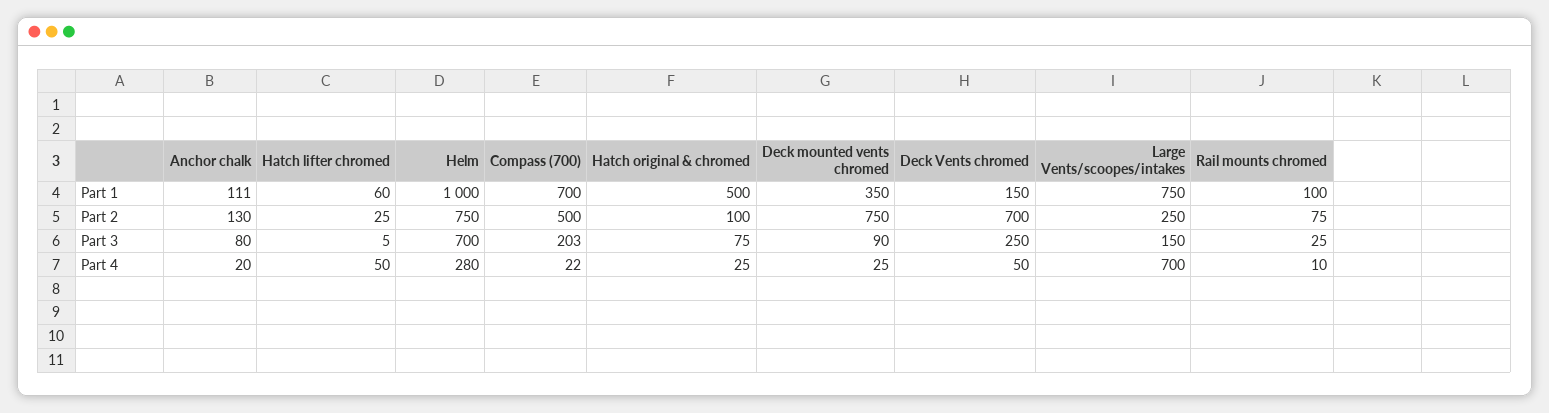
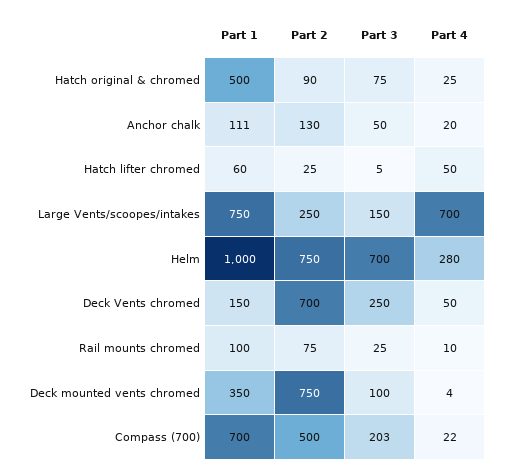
  {
    "Anchor chalk": {
      "Part 1": 111,
      "Part 2": 130,
-     "Part 3": 80,
+     "Part 3": 50,
      "Part 4": 20
    },
    "Hatch lifter chromed": {
      "Part 1": 60,
      "Part 2": 25,
      "Part 3": 5,
      "Part 4": 50
    },
    "Helm": {
      "Part 1": 1000,
      "Part 2": 750,
      "Part 3": 700,
      "Part 4": 280
    },
    "Compass (700)": {
      "Part 1": 700,
      "Part 2": 500,
      "Part 3": 203,
      "Part 4": 22
    },
    "Hatch original & chromed": {
      "Part 1": 500,
-     "Part 2": 100,
+     "Part 2": 90,
      "Part 3": 75,
      "Part 4": 25
    },
    "Deck mounted vents chromed": {
      "Part 1": 350,
      "Part 2": 750,
-     "Part 3": 90,
+     "Part 3": 100,
-     "Part 4": 25
+     "Part 4": 4
    },
    "Deck Vents chromed": {
      "Part 1": 150,
      "Part 2": 700,
      "Part 3": 250,
      "Part 4": 50
    },
    "Large Vents/scoopes/intakes": {
      "Part 1": 750,
      "Part 2": 250,
      "Part 3": 150,
      "Part 4": 700
    },
    "Rail mounts chromed": {
      "Part 1": 100,
      "Part 2": 75,
      "Part 3": 25,
      "Part 4": 10
    }
  }

